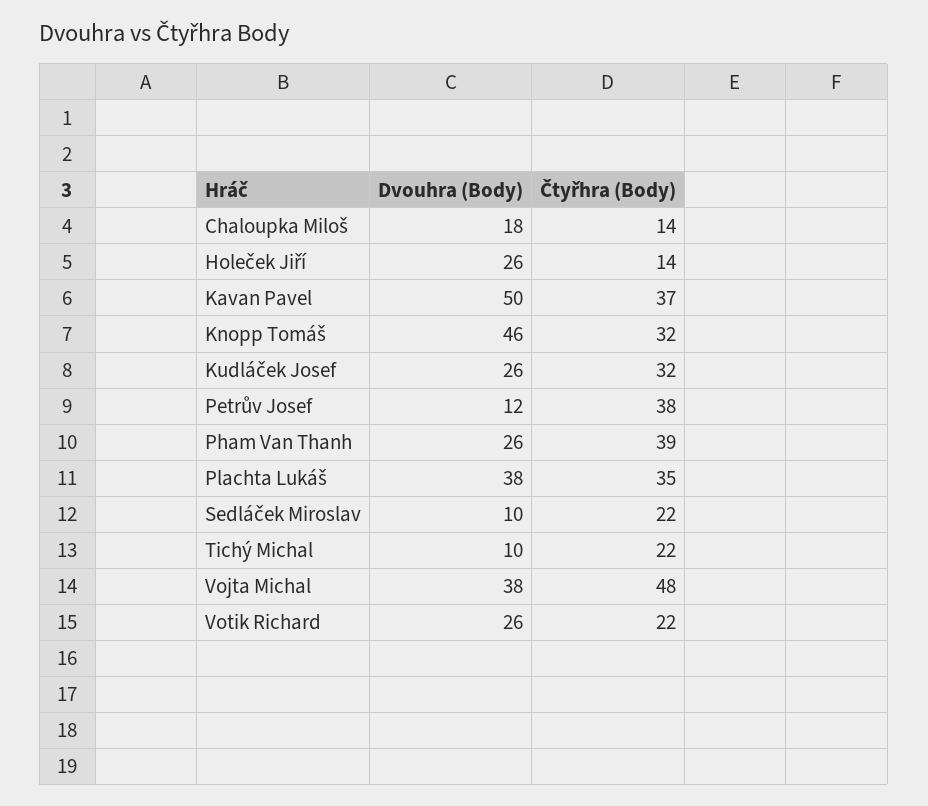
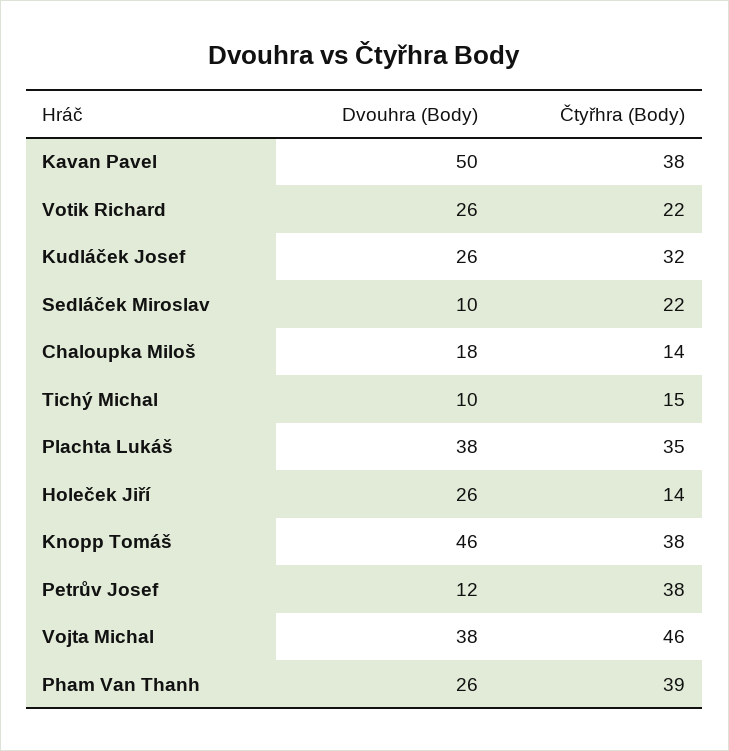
  {
    "Dvouhra (Body)": {
      "Chaloupka Miloš": 18,
      "Holeček Jiří": 26,
      "Kavan Pavel": 50,
      "Knopp Tomáš": 46,
      "Kudláček Josef": 26,
      "Petrův Josef": 12,
      "Pham Van Thanh": 26,
      "Plachta Lukáš": 38,
      "Sedláček Miroslav": 10,
      "Tichý Michal": 10,
      "Vojta Michal": 38,
      "Votik Richard": 26
    },
    "Čtyřhra (Body)": {
      "Chaloupka Miloš": 14,
      "Holeček Jiří": 14,
-     "Kavan Pavel": 37,
+     "Kavan Pavel": 38,
-     "Knopp Tomáš": 32,
+     "Knopp Tomáš": 38,
      "Kudláček Josef": 32,
      "Petrův Josef": 38,
      "Pham Van Thanh": 39,
      "Plachta Lukáš": 35,
      "Sedláček Miroslav": 22,
-     "Tichý Michal": 22,
+     "Tichý Michal": 15,
-     "Vojta Michal": 48,
+     "Vojta Michal": 46,
      "Votik Richard": 22
    }
  }

